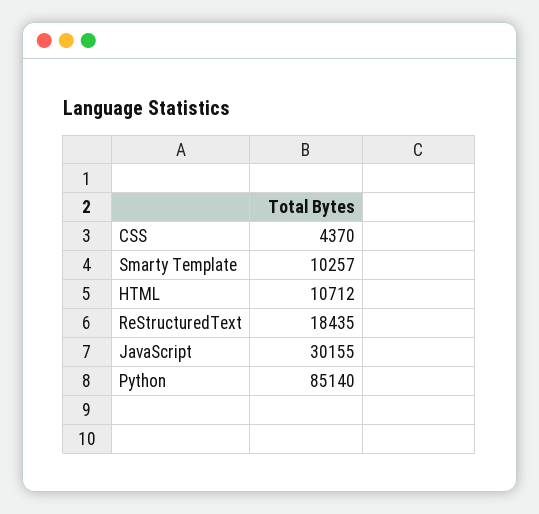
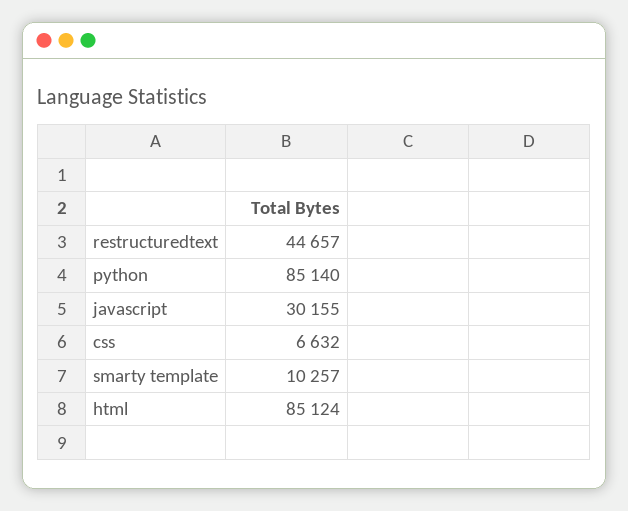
  {
-   "CSS": 4370,
+   "CSS": 6632,
    "Smarty Template": 10257,
-   "HTML": 10712,
+   "HTML": 85124,
-   "ReStructuredText": 18435,
+   "ReStructuredText": 44657,
    "JavaScript": 30155,
    "Python": 85140
  }

